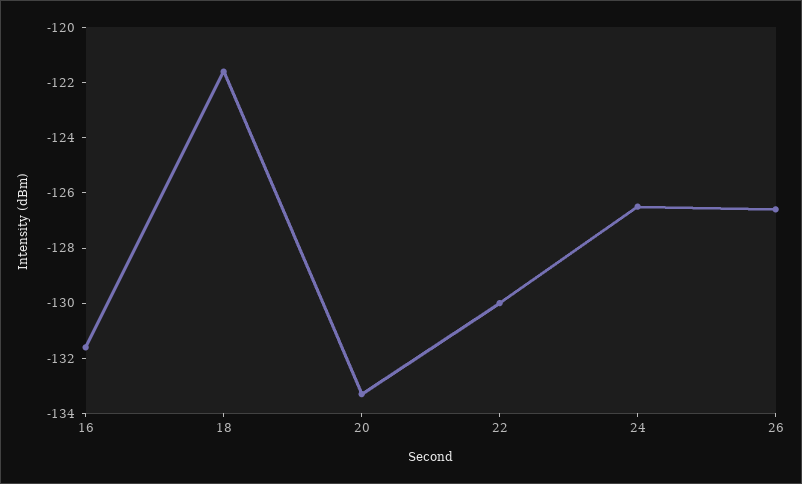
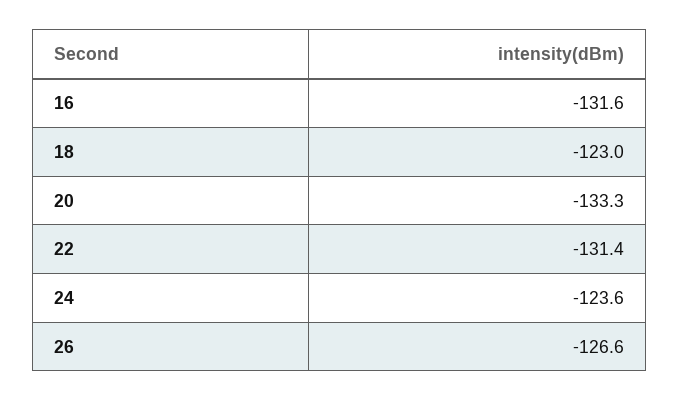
  {
    "16": -131.6,
-   "18": -121.5,
+   "18": -123,
    "20": -133.3,
-   "22": -130,
+   "22": -131.4,
-   "24": -126.5,
+   "24": -123.6,
    "26": -126.6
  }

